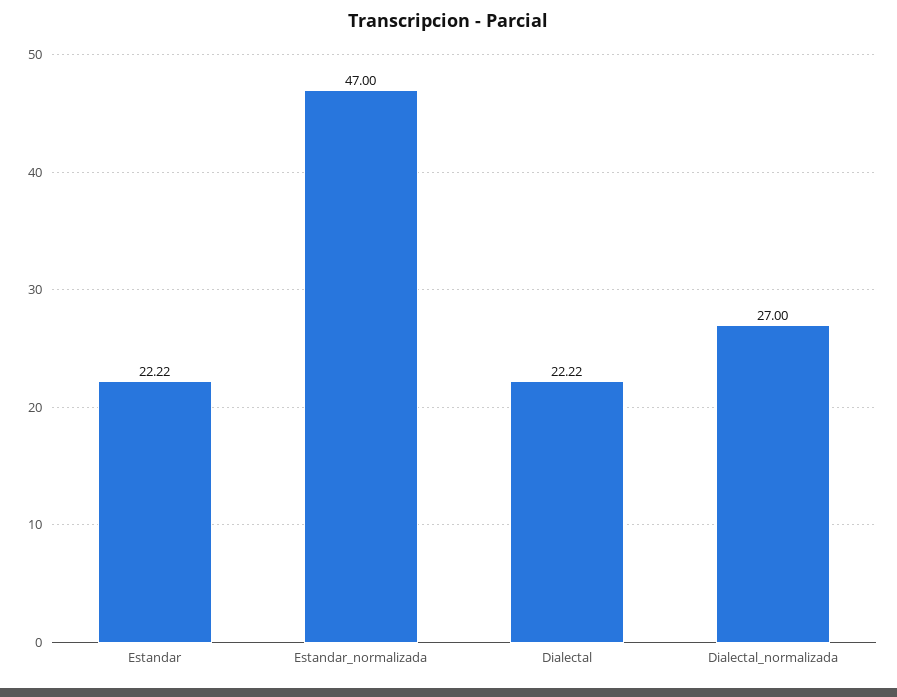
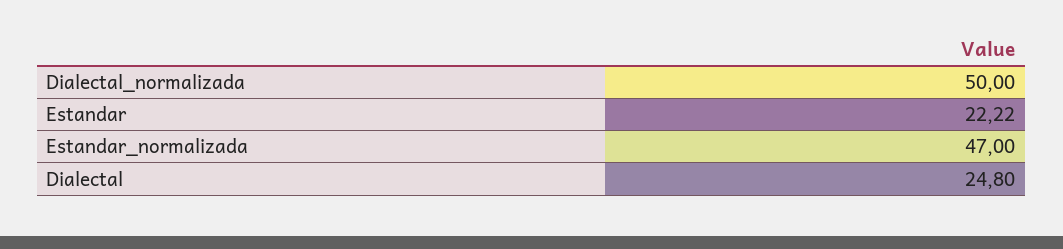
  {
    "Estandar": 22.22,
    "Estandar_normalizada": 47,
-   "Dialectal": 22.22,
+   "Dialectal": 24.8,
-   "Dialectal_normalizada": 27
+   "Dialectal_normalizada": 50
  }

